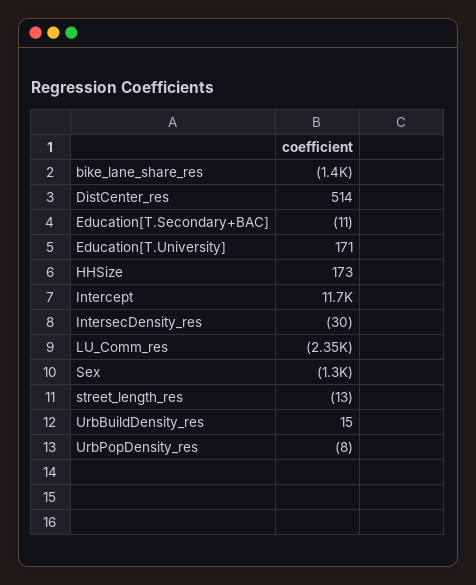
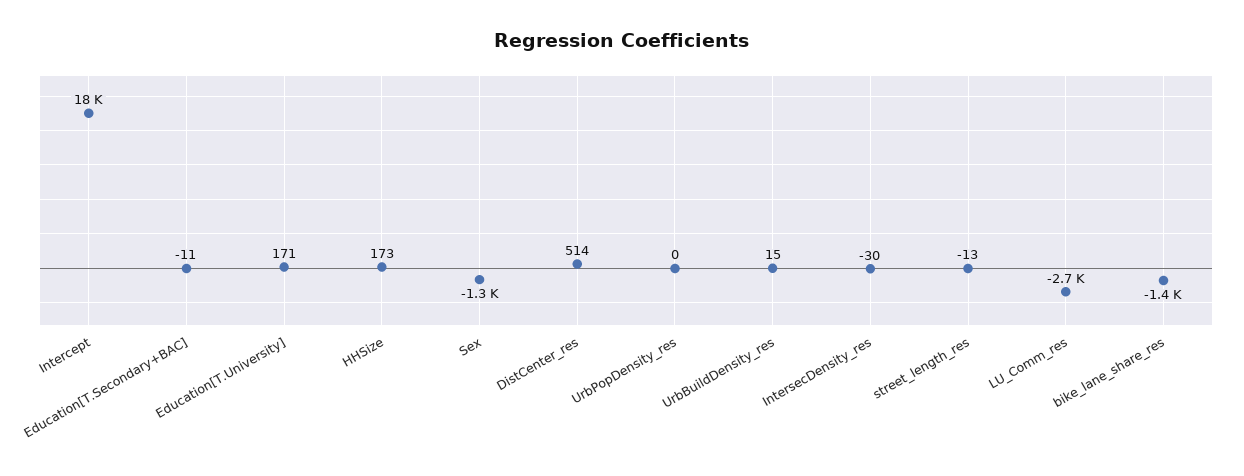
  {
    "bike_lane_share_res": -1400,
    "DistCenter_res": 514,
    "Education[T.Secondary+BAC]": -11,
    "Education[T.University]": 171,
    "HHSize": 173,
-   "Intercept": 11700,
+   "Intercept": 18000,
    "IntersecDensity_res": -30,
-   "LU_Comm_res": -2350,
+   "LU_Comm_res": -2700,
    "Sex": -1300,
    "street_length_res": -13,
    "UrbBuildDensity_res": 15,
-   "UrbPopDensity_res": -8
+   "UrbPopDensity_res": 0
  }

